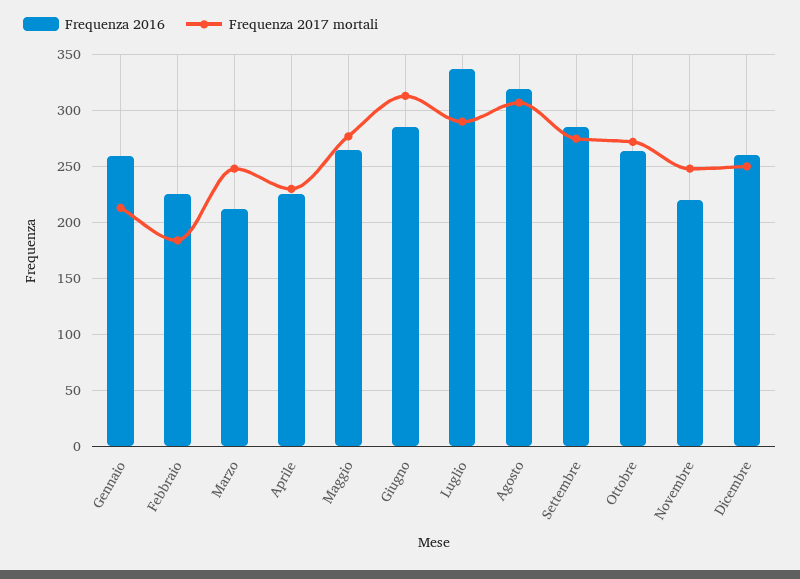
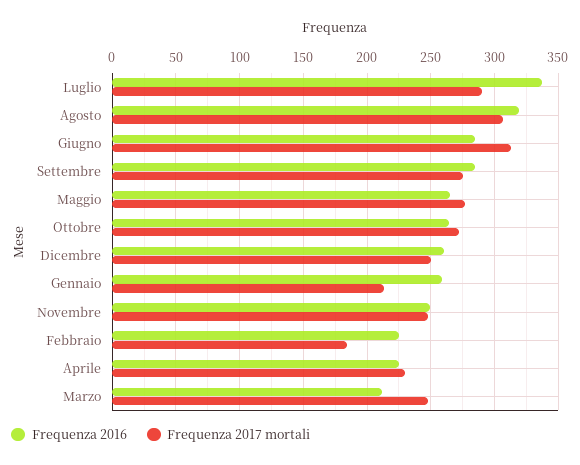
  {
    "Frequenza 2016": {
      "Gennaio": 260,
      "Febbraio": 225,
      "Marzo": 210,
      "Aprile": 225,
      "Maggio": 265,
      "Giugno": 285,
      "Luglio": 335,
      "Agosto": 320,
      "Settembre": 285,
      "Ottobre": 265,
-     "Novembre": 220,
+     "Novembre": 250,
      "Dicembre": 260
    },
    "Frequenza 2017 mortali": {
      "Gennaio": 215,
      "Febbraio": 185,
      "Marzo": 250,
      "Aprile": 230,
      "Maggio": 275,
      "Giugno": 315,
      "Luglio": 290,
      "Agosto": 305,
      "Settembre": 275,
      "Ottobre": 270,
      "Novembre": 250,
      "Dicembre": 250
    }
  }

